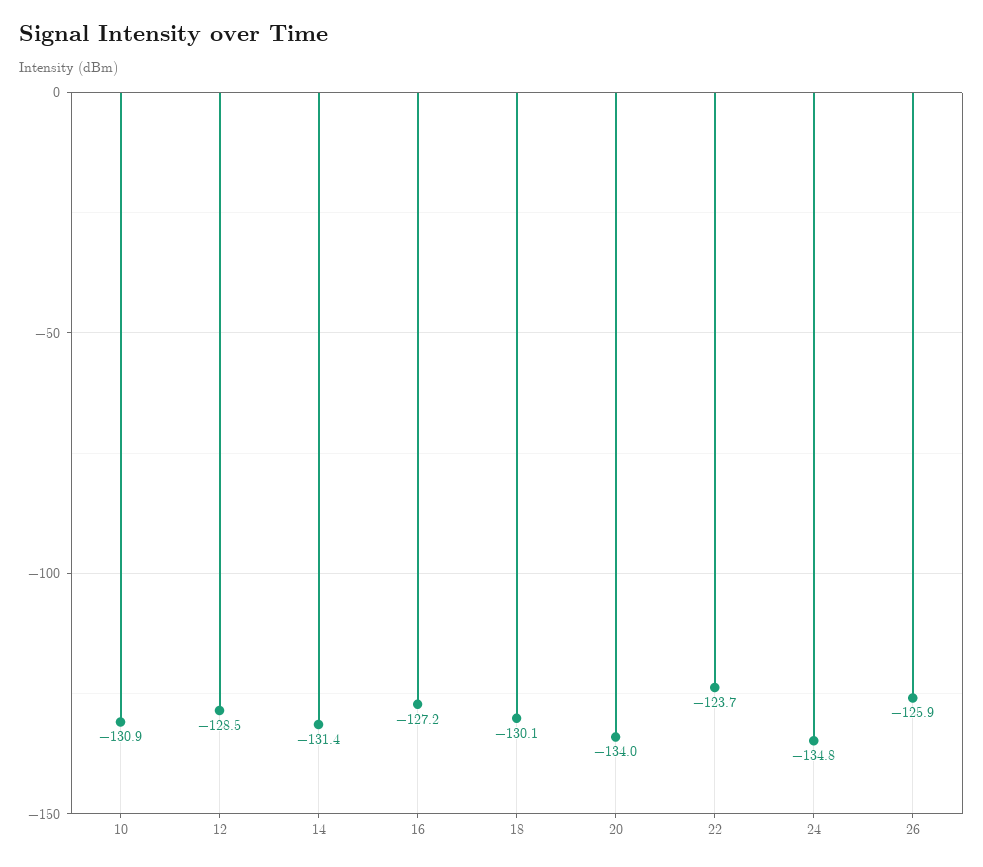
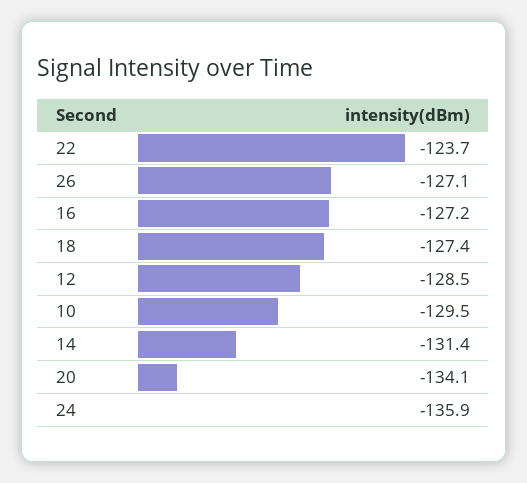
  {
-   "10": -130.9,
+   "10": -129.5,
    "12": -128.5,
    "14": -131.4,
    "16": -127.2,
-   "18": -130.1,
+   "18": -127.4,
-   "20": -134,
+   "20": -134.1,
    "22": -123.7,
-   "24": -134.8,
+   "24": -135.9,
-   "26": -125.9
+   "26": -127.1
  }

